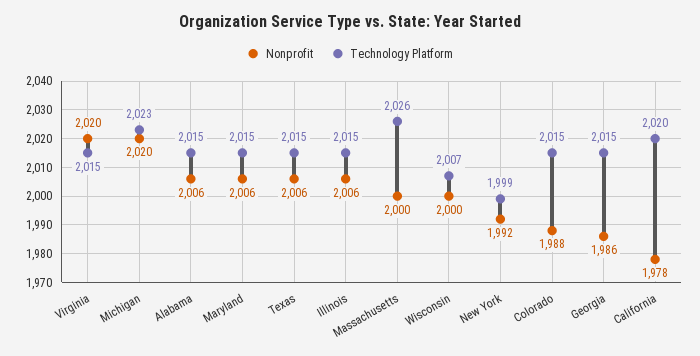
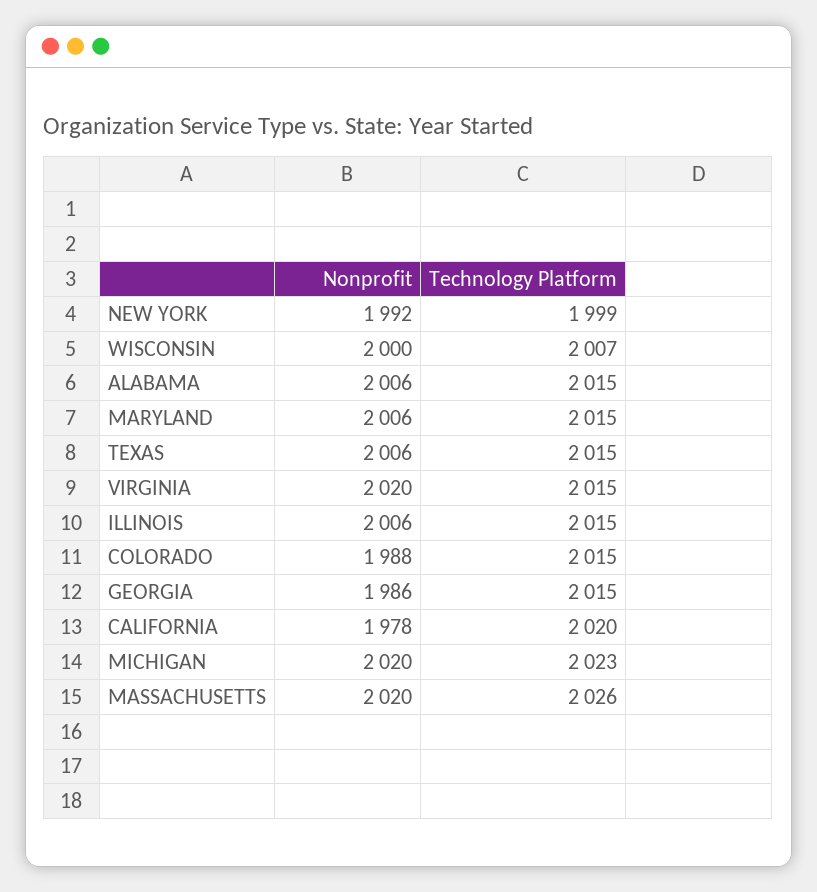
  {
    "Nonprofit": {
      "Virginia": 2020,
      "Michigan": 2020,
      "Alabama": 2006,
      "Maryland": 2006,
      "Texas": 2006,
      "Illinois": 2006,
-     "Massachusetts": 2000,
+     "Massachusetts": 2020,
      "Wisconsin": 2000,
      "New York": 1992,
      "Colorado": 1988,
      "Georgia": 1986,
      "California": 1978
    },
    "Technology Platform": {
      "Virginia": 2015,
      "Michigan": 2023,
      "Alabama": 2015,
      "Maryland": 2015,
      "Texas": 2015,
      "Illinois": 2015,
      "Massachusetts": 2026,
      "Wisconsin": 2007,
      "New York": 1999,
      "Colorado": 2015,
      "Georgia": 2015,
      "California": 2020
    }
  }

